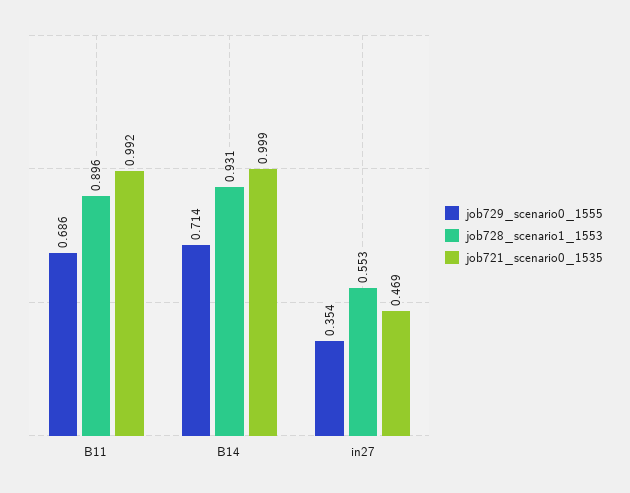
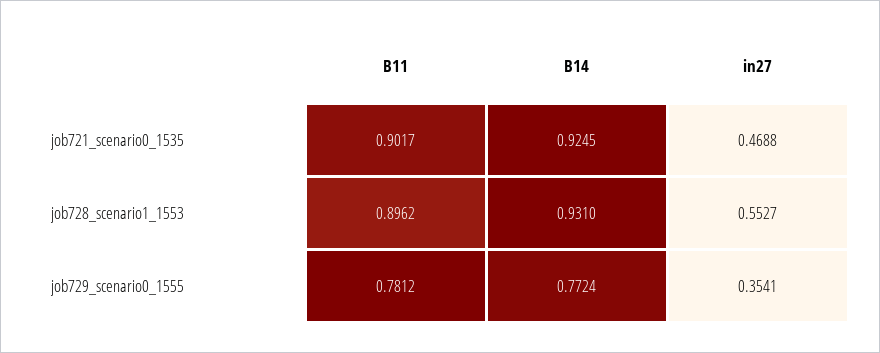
  {
    "job729_scenario0_1555": {
-     "B11": 0.686,
+     "B11": 0.7812,
-     "B14": 0.714,
+     "B14": 0.7724,
      "in27": 0.3541
    },
    "job728_scenario1_1553": {
      "B11": 0.8962,
      "B14": 0.931,
      "in27": 0.5527
    },
    "job721_scenario0_1535": {
-     "B11": 0.992,
+     "B11": 0.9017,
-     "B14": 0.999,
+     "B14": 0.9245,
      "in27": 0.4688
    }
  }

